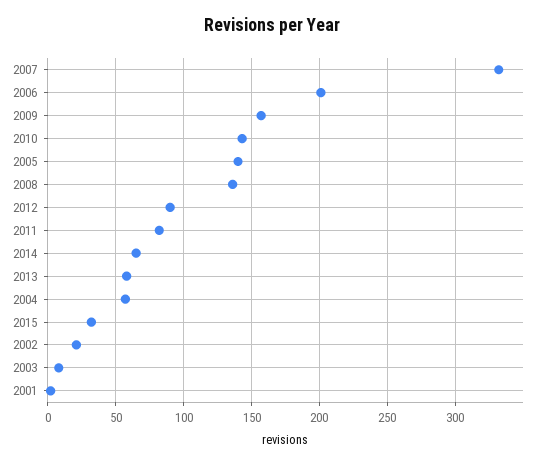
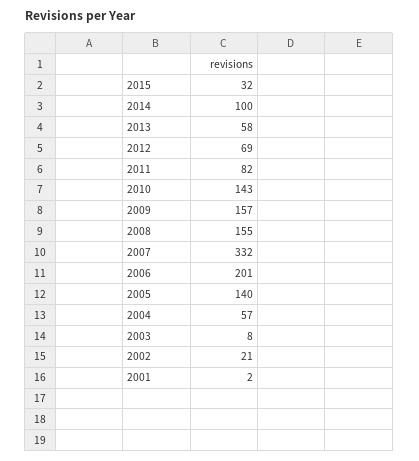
  {
    "2007": 332,
    "2006": 201,
    "2009": 157,
    "2010": 143,
    "2005": 140,
-   "2008": 135,
+   "2008": 155,
-   "2012": 90,
+   "2012": 69,
    "2011": 82,
-   "2014": 65,
+   "2014": 100,
    "2013": 58,
    "2004": 57,
    "2015": 32,
    "2002": 21,
    "2003": 8,
    "2001": 2
  }

